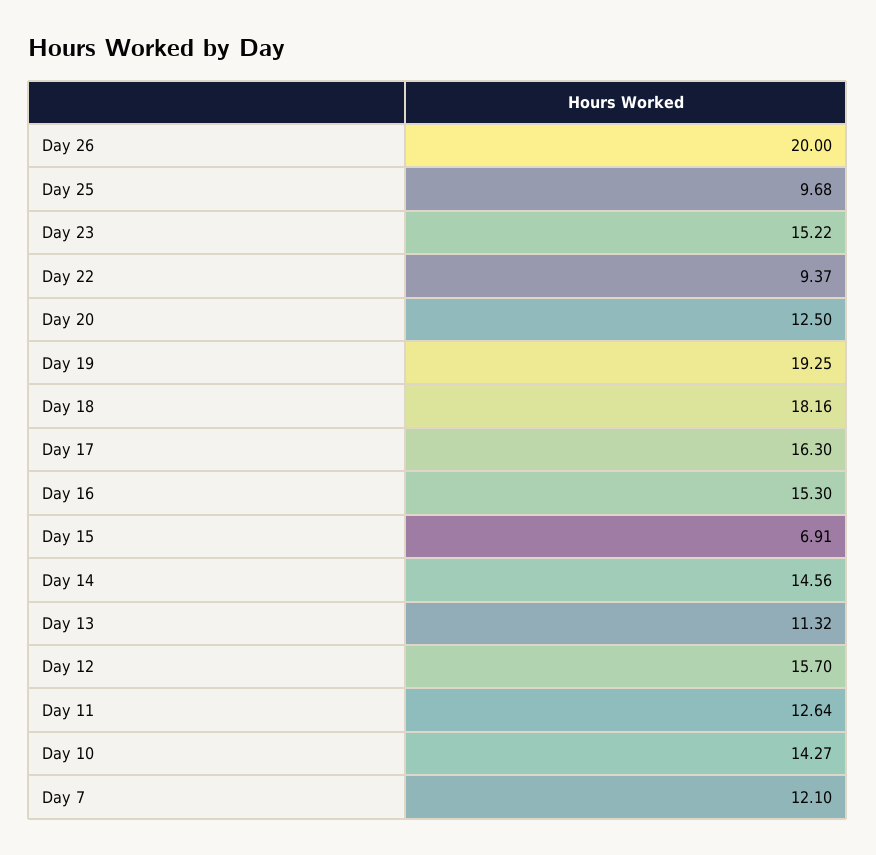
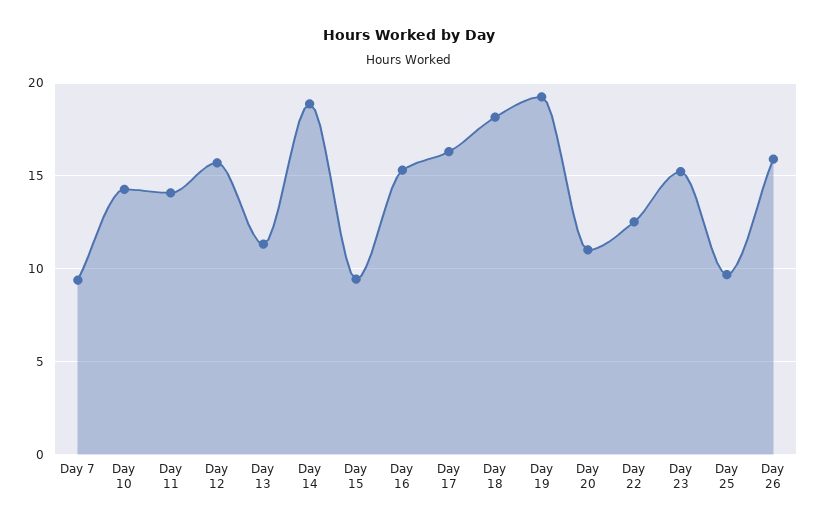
  {
-   "Day 26": 20,
+   "Day 26": 16,
    "Day 25": 9.68,
    "Day 23": 15.22,
-   "Day 22": 9.37,
+   "Day 22": 12.5,
-   "Day 20": 12.5,
+   "Day 20": 11,
    "Day 19": 19.25,
    "Day 18": 18.16,
    "Day 17": 16.3,
    "Day 16": 15.3,
-   "Day 15": 6.91,
+   "Day 15": 9.5,
-   "Day 14": 14.56,
+   "Day 14": 19,
    "Day 13": 11.32,
    "Day 12": 15.7,
-   "Day 11": 12.64,
+   "Day 11": 14,
    "Day 10": 14.27,
-   "Day 7": 12.1
+   "Day 7": 9.5
  }

